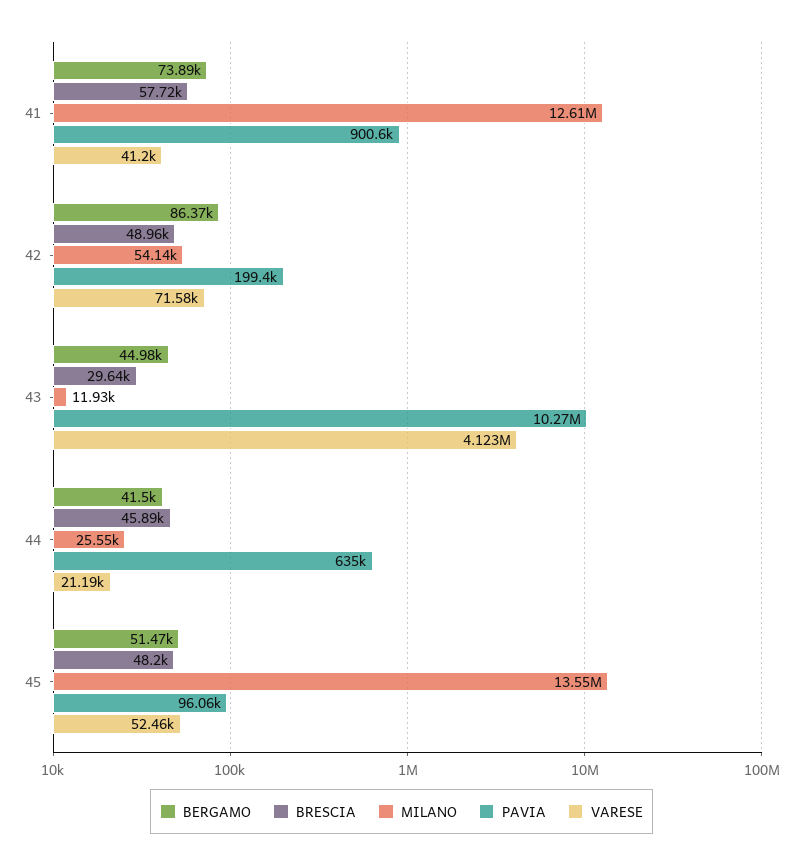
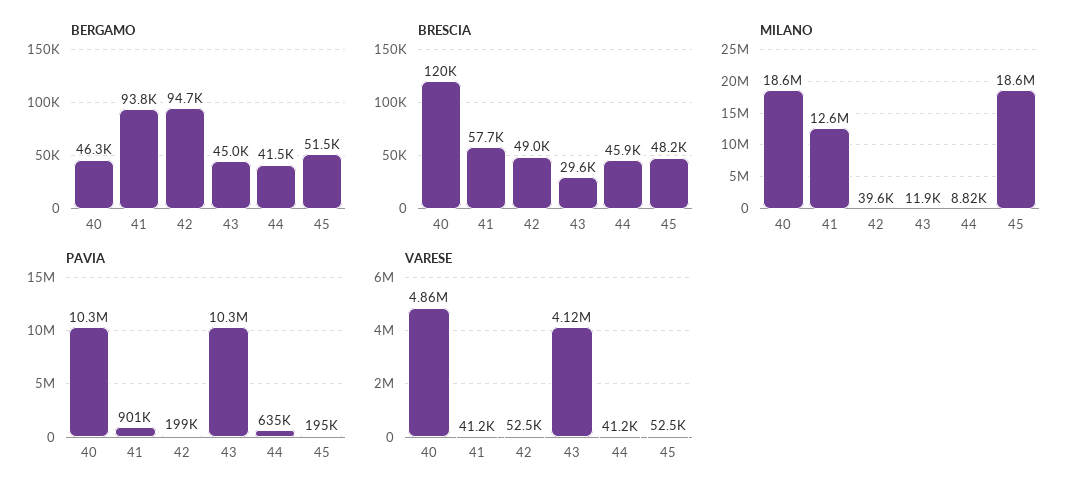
  {
    "BERGAMO": {
-     "41": 73890,
+     "41": 93800,
-     "42": 86370,
+     "42": 94700,
      "43": 44980,
      "44": 41500,
-     "45": 51470
+     "45": 51470,
+     "40": 46300
    },
    "BRESCIA": {
      "41": 57720,
      "42": 48960,
      "43": 29640,
      "44": 45890,
-     "45": 48200
+     "45": 48200,
+     "40": 120000
    },
    "MILANO": {
      "41": 12610000,
-     "42": 54140,
+     "42": 39600,
      "43": 11930,
-     "44": 25550,
+     "44": 8820,
-     "45": 13550000
+     "45": 18600000,
+     "40": 18600000
    },
    "PAVIA": {
      "41": 900600,
      "42": 199400,
      "43": 10270000,
      "44": 635000,
-     "45": 96060
+     "45": 195000,
+     "40": 10300000
    },
    "VARESE": {
      "41": 41200,
-     "42": 71580,
+     "42": 52500,
      "43": 4123000,
-     "44": 21190,
+     "44": 41200,
-     "45": 52460
+     "45": 52460,
+     "40": 4860000
    }
  }

